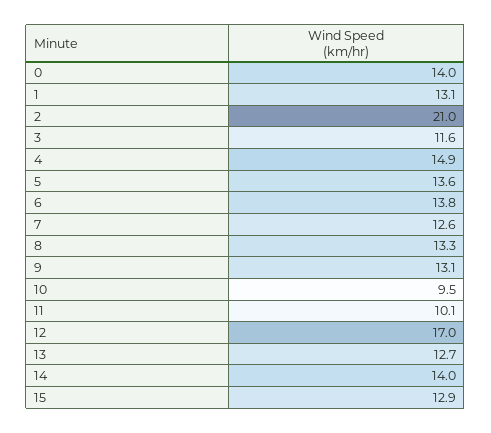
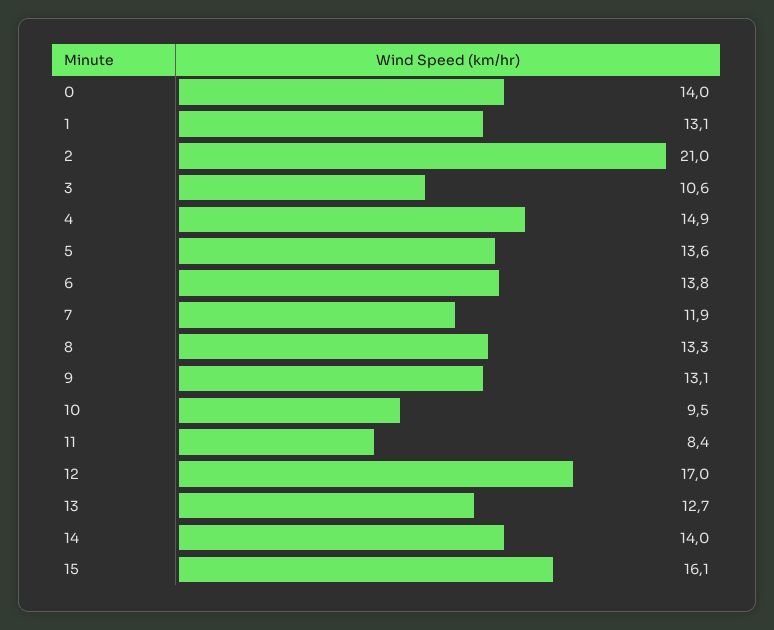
  {
    "0": 14,
    "1": 13.1,
    "2": 21,
-   "3": 11.6,
+   "3": 10.6,
    "4": 14.9,
    "5": 13.6,
    "6": 13.8,
-   "7": 12.6,
+   "7": 11.9,
    "8": 13.3,
    "9": 13.1,
    "10": 9.5,
-   "11": 10.1,
+   "11": 8.4,
    "12": 17,
    "13": 12.7,
    "14": 14,
-   "15": 12.9
+   "15": 16.1
  }

